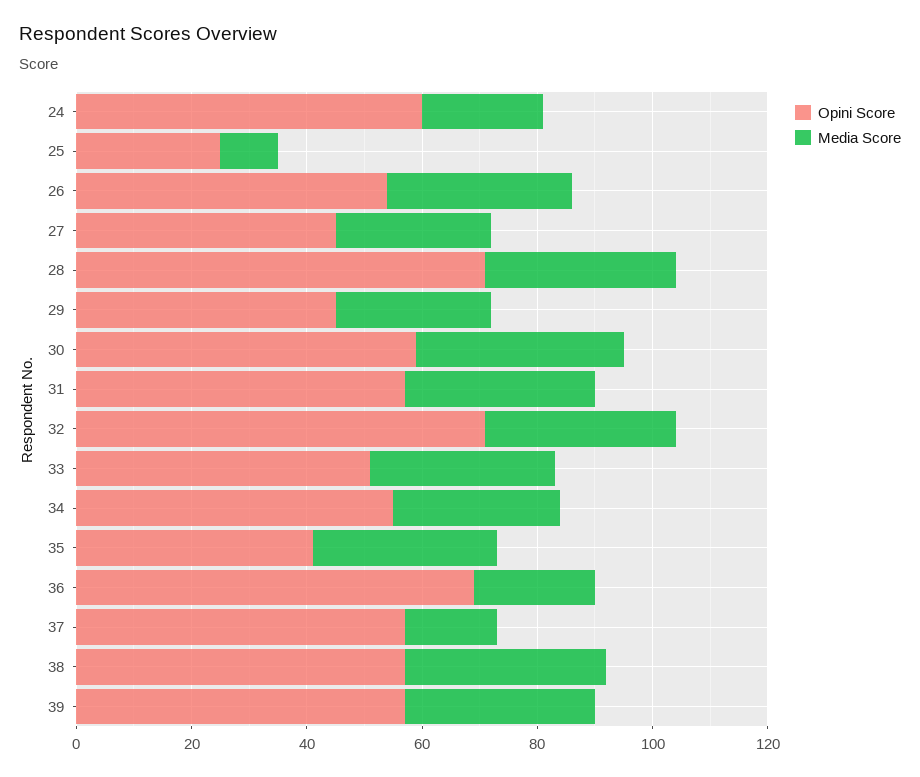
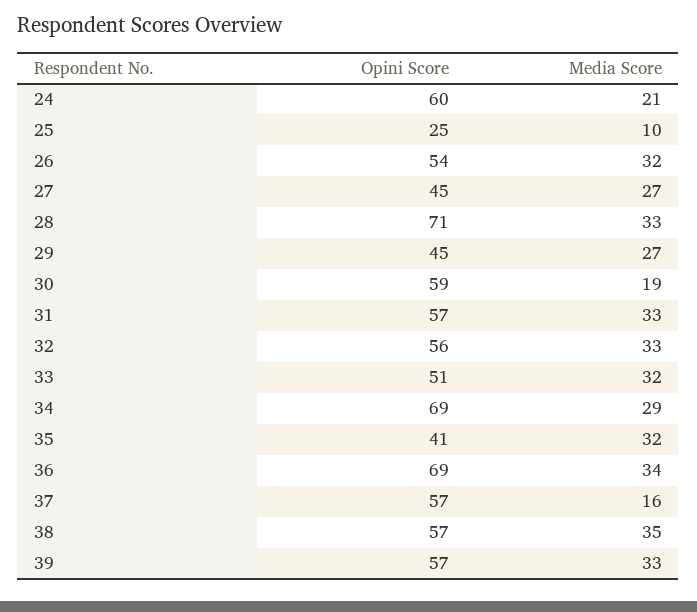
  {
    "Opini Score": {
      "24": 60,
      "25": 25,
      "26": 54,
      "27": 45,
      "28": 71,
      "29": 45,
      "30": 59,
      "31": 57,
-     "32": 70,
+     "32": 56,
      "33": 51,
-     "34": 55,
+     "34": 69,
      "35": 41,
      "36": 69,
      "37": 57,
      "38": 57,
      "39": 57
    },
    "Media Score": {
      "24": 21,
      "25": 10,
      "26": 32,
      "27": 27,
      "28": 33,
      "29": 27,
-     "30": 35,
+     "30": 19,
      "31": 33,
      "32": 33,
      "33": 32,
      "34": 29,
      "35": 32,
-     "36": 20,
+     "36": 34,
      "37": 16,
      "38": 35,
      "39": 33
    }
  }

